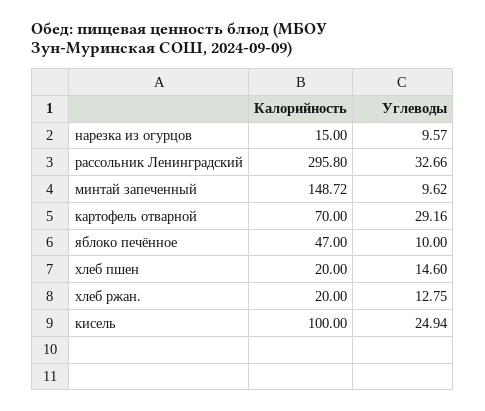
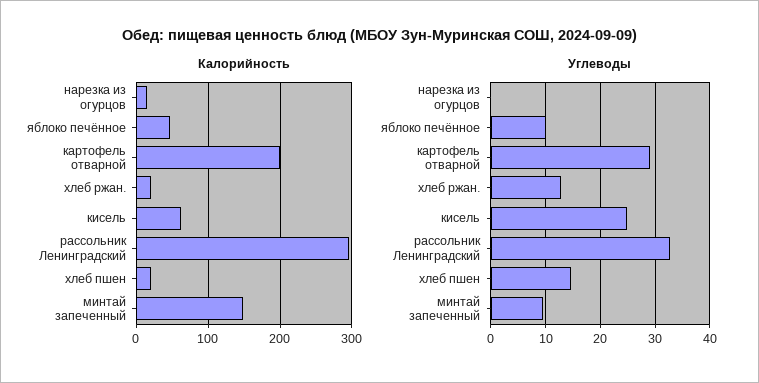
  {
    "Калорийность": {
      "нарезка из огурцов": 15,
      "рассольник Ленинградский": 295.8,
      "минтай запеченный": 148.72,
-     "картофель отварной": 70,
+     "картофель отварной": 200,
      "яблоко печённое": 47,
      "хлеб пшен": 20,
      "хлеб ржан.": 20,
-     "кисель": 100
+     "кисель": 60
    },
    "Углеводы": {
-     "нарезка из огурцов": 9.57,
+     "нарезка из огурцов": 0,
      "рассольник Ленинградский": 32.66,
      "минтай запеченный": 9.62,
      "картофель отварной": 29.16,
      "яблоко печённое": 10,
      "хлеб пшен": 14.6,
      "хлеб ржан.": 12.75,
      "кисель": 24.94
    }
  }

